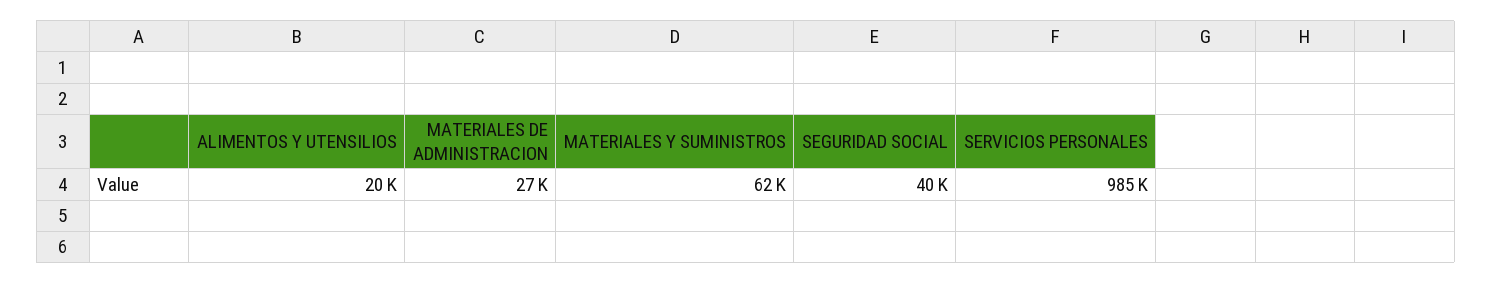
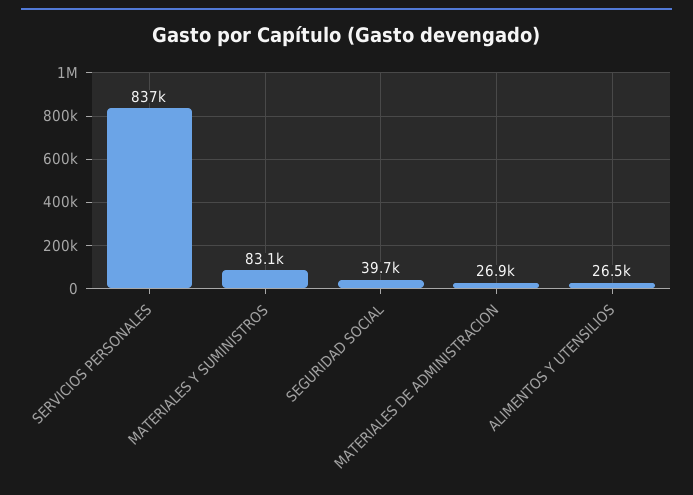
  {
-   "ALIMENTOS Y UTENSILIOS": 20000,
+   "ALIMENTOS Y UTENSILIOS": 26500,
    "MATERIALES DE ADMINISTRACION": 26900,
-   "MATERIALES Y SUMINISTROS": 62000,
+   "MATERIALES Y SUMINISTROS": 83100,
    "SEGURIDAD SOCIAL": 39700,
-   "SERVICIOS PERSONALES": 985000
+   "SERVICIOS PERSONALES": 837000
  }

